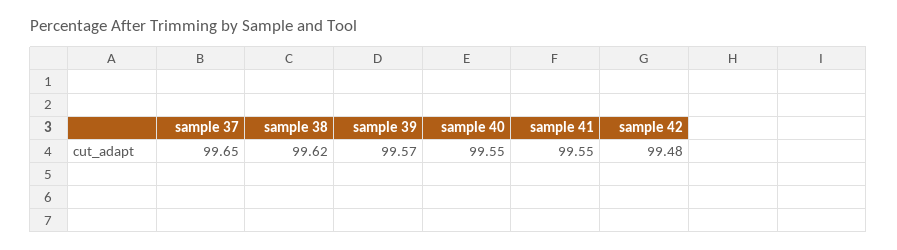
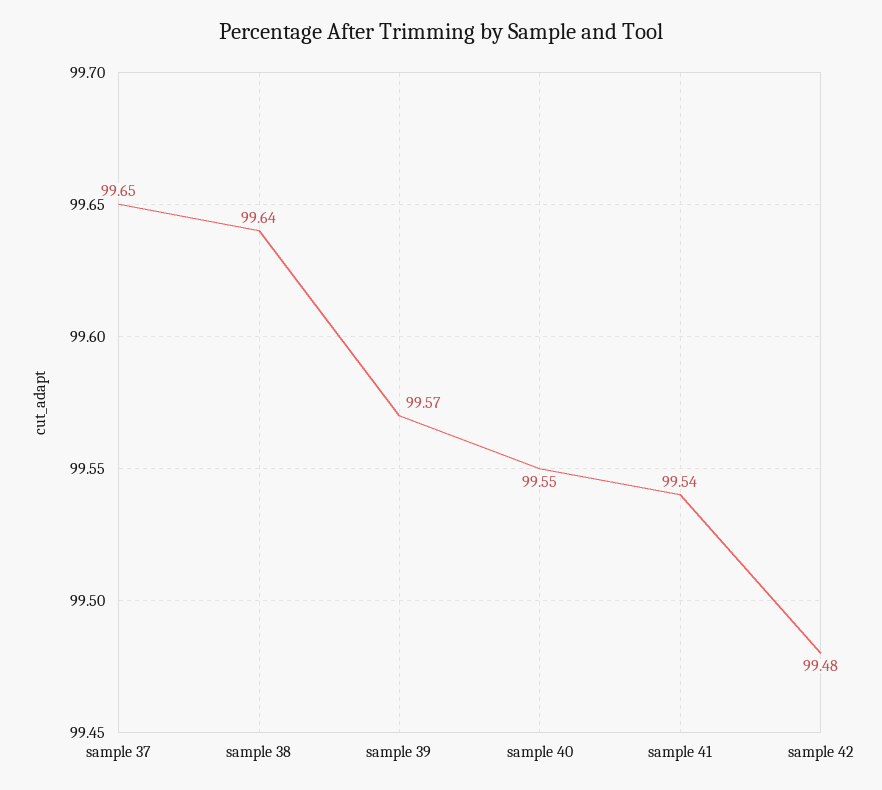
  {
    "sample 37": 99.65,
-   "sample 38": 99.62,
+   "sample 38": 99.64,
    "sample 39": 99.57,
    "sample 40": 99.55,
-   "sample 41": 99.55,
+   "sample 41": 99.54,
    "sample 42": 99.48
  }

